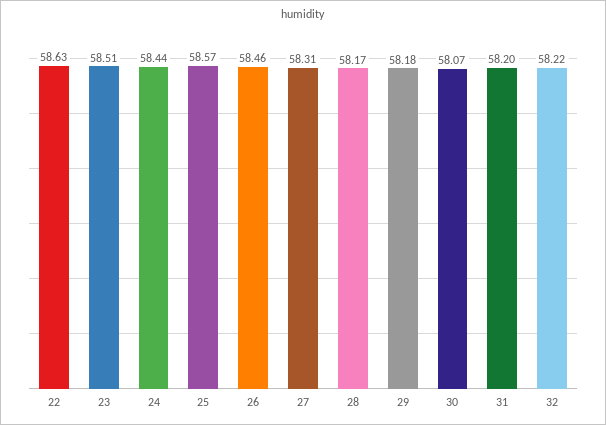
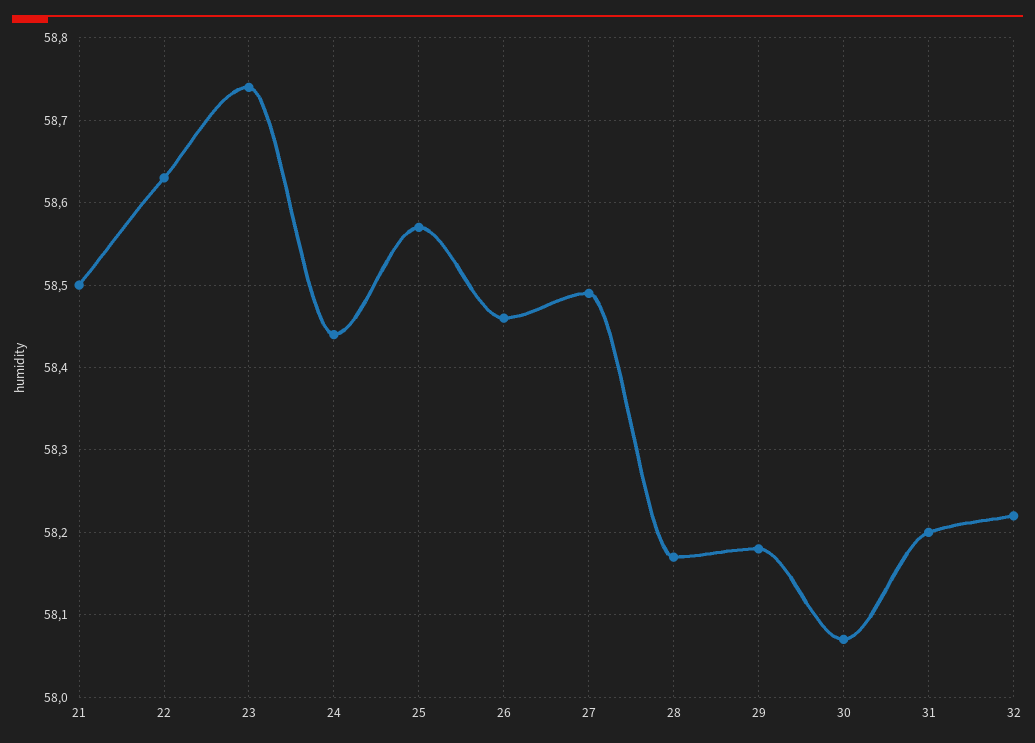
  {
    "22": 58.63,
-   "23": 58.51,
+   "23": 58.74,
    "24": 58.44,
    "25": 58.57,
    "26": 58.46,
-   "27": 58.31,
+   "27": 58.49,
    "28": 58.17,
    "29": 58.18,
    "30": 58.07,
    "31": 58.2,
-   "32": 58.22
+   "32": 58.22,
+   "21": 58.5
  }

